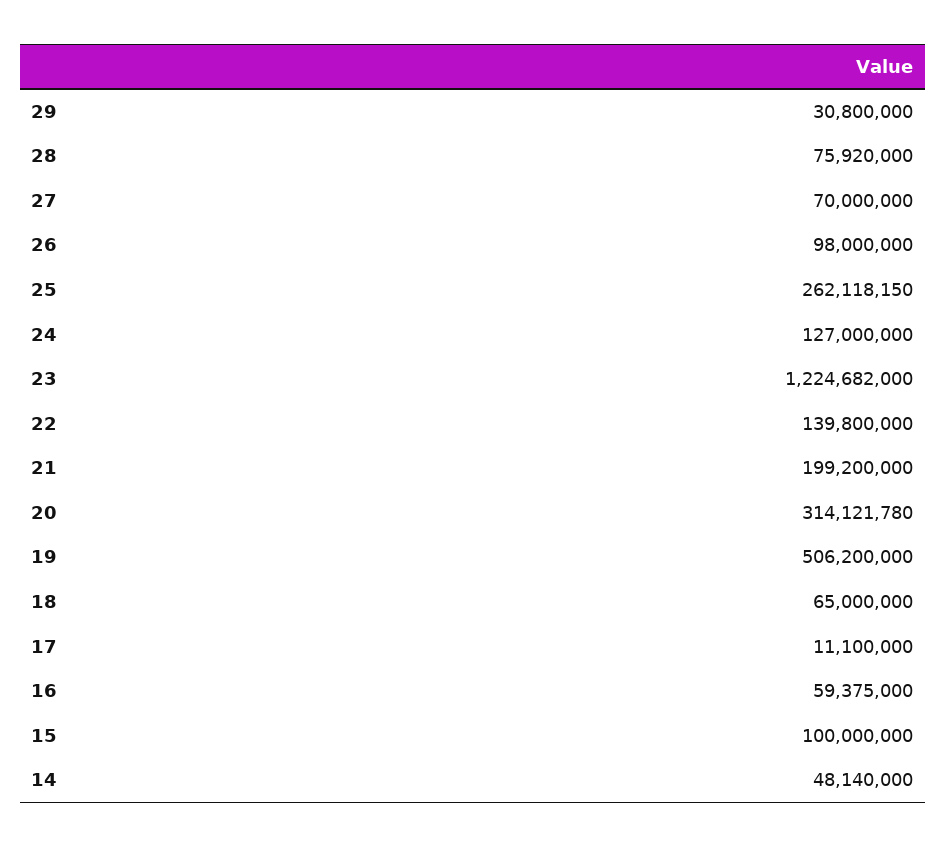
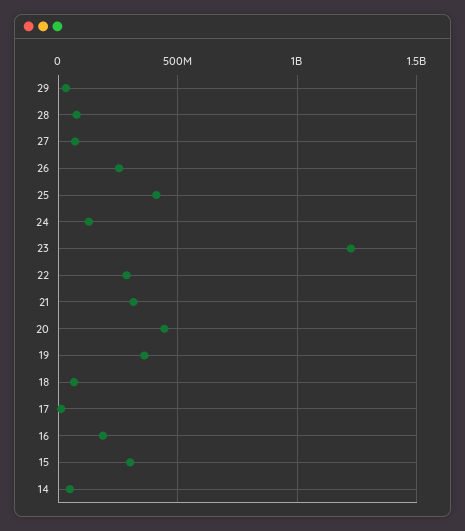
  {
    "29": 30800000,
    "28": 75920000,
    "27": 70000000,
-   "26": 98000000,
+   "26": 250000000,
-   "25": 262118150,
+   "25": 400000000,
    "24": 127000000,
    "23": 1224682000,
-   "22": 139800000,
+   "22": 300000000,
-   "21": 199200000,
+   "21": 300000000,
-   "20": 314121780,
+   "20": 450000000,
-   "19": 506200000,
+   "19": 350000000,
    "18": 65000000,
    "17": 11100000,
-   "16": 59375000,
+   "16": 200000000,
-   "15": 100000000,
+   "15": 300000000,
    "14": 48140000
  }

